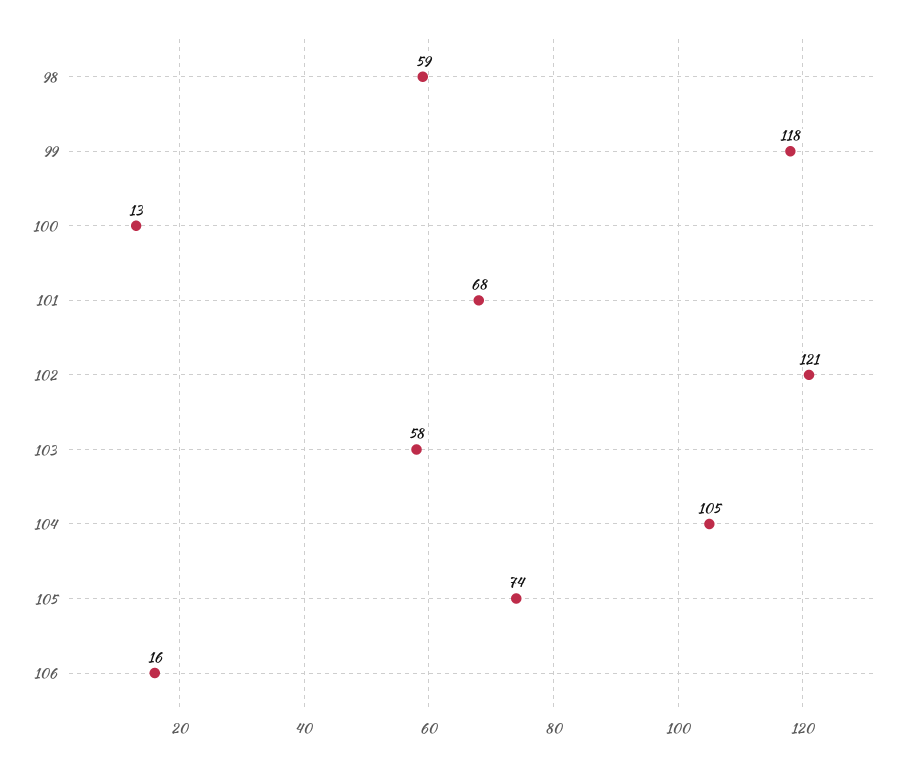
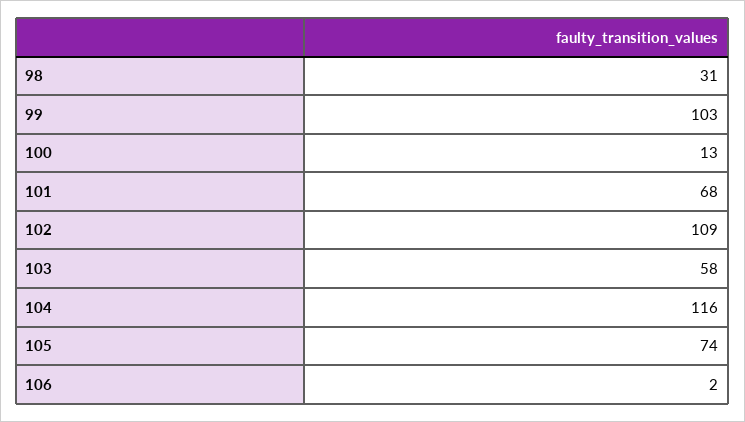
  {
-   "98": 59,
+   "98": 31,
-   "99": 118,
+   "99": 103,
    "100": 13,
    "101": 68,
-   "102": 121,
+   "102": 109,
    "103": 58,
-   "104": 105,
+   "104": 116,
    "105": 74,
-   "106": 16
+   "106": 2
  }

